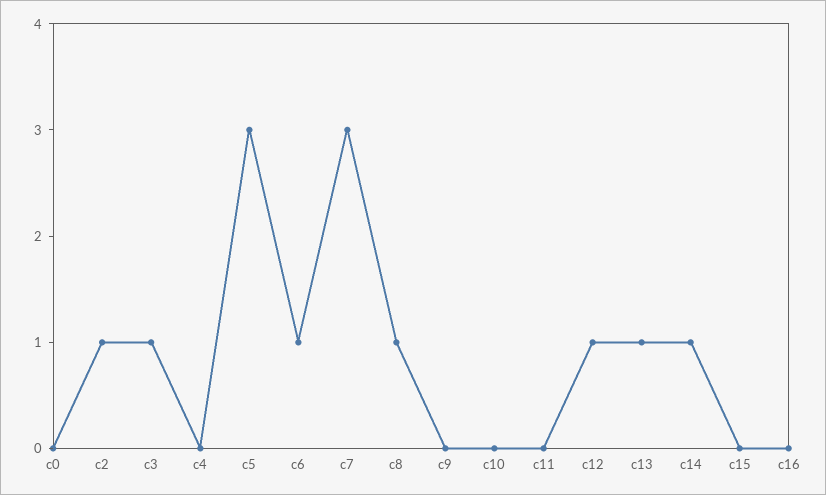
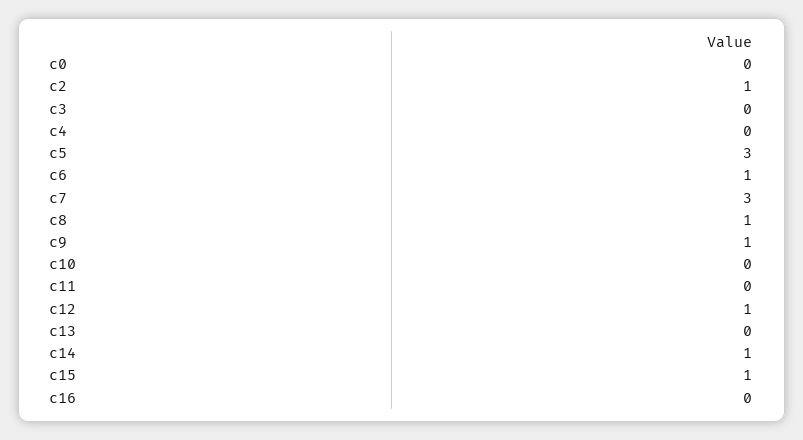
  {
    "c0": 0,
    "c2": 1,
-   "c3": 1,
+   "c3": 0,
    "c4": 0,
    "c5": 3,
    "c6": 1,
    "c7": 3,
    "c8": 1,
-   "c9": 0,
+   "c9": 1,
    "c10": 0,
    "c11": 0,
    "c12": 1,
-   "c13": 1,
+   "c13": 0,
    "c14": 1,
-   "c15": 0,
+   "c15": 1,
    "c16": 0
  }

